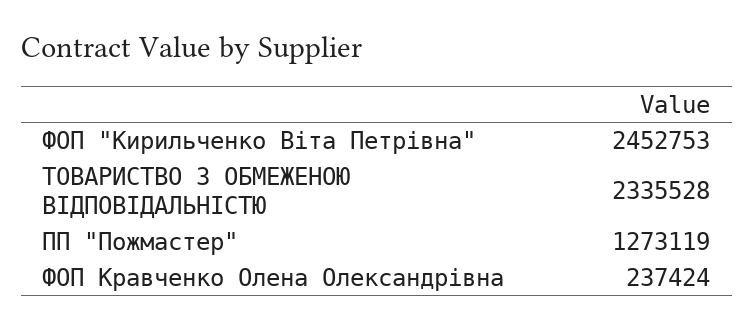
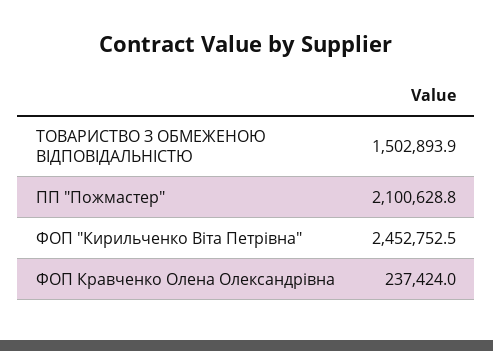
  {
    "ФОП \"Кирильченко Віта Петрівна\"": 2452752.5,
-   "ТОВАРИСТВО З ОБМЕЖЕНОЮ ВІДПОВІДАЛЬНІСТЮ": 2335528,
+   "ТОВАРИСТВО З ОБМЕЖЕНОЮ ВІДПОВІДАЛЬНІСТЮ": 1502893.9,
-   "ПП \"Пожмастер\"": 1273119,
+   "ПП \"Пожмастер\"": 2100628.8,
    "ФОП Кравченко Олена Олександрівна": 237424
  }

